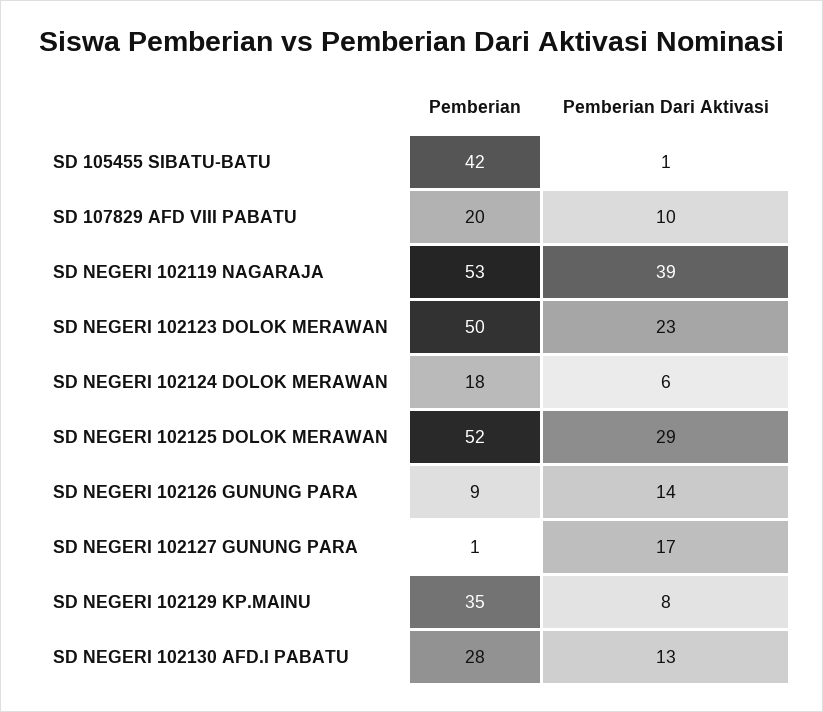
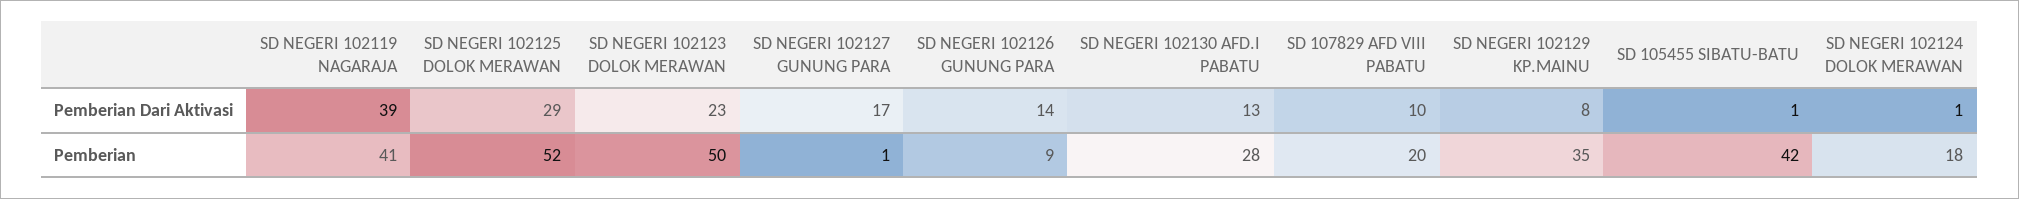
  {
    "Pemberian": {
      "SD 105455 SIBATU-BATU": 42,
      "SD 107829 AFD VIII PABATU": 20,
-     "SD NEGERI 102119 NAGARAJA": 53,
+     "SD NEGERI 102119 NAGARAJA": 41,
      "SD NEGERI 102123 DOLOK MERAWAN": 50,
      "SD NEGERI 102124 DOLOK MERAWAN": 18,
      "SD NEGERI 102125 DOLOK MERAWAN": 52,
      "SD NEGERI 102126 GUNUNG PARA": 9,
      "SD NEGERI 102127 GUNUNG PARA": 1,
      "SD NEGERI 102129 KP.MAINU": 35,
      "SD NEGERI 102130 AFD.I PABATU": 28
    },
    "Pemberian Dari Aktivasi": {
      "SD 105455 SIBATU-BATU": 1,
      "SD 107829 AFD VIII PABATU": 10,
      "SD NEGERI 102119 NAGARAJA": 39,
      "SD NEGERI 102123 DOLOK MERAWAN": 23,
-     "SD NEGERI 102124 DOLOK MERAWAN": 6,
+     "SD NEGERI 102124 DOLOK MERAWAN": 1,
      "SD NEGERI 102125 DOLOK MERAWAN": 29,
      "SD NEGERI 102126 GUNUNG PARA": 14,
      "SD NEGERI 102127 GUNUNG PARA": 17,
      "SD NEGERI 102129 KP.MAINU": 8,
      "SD NEGERI 102130 AFD.I PABATU": 13
    }
  }

